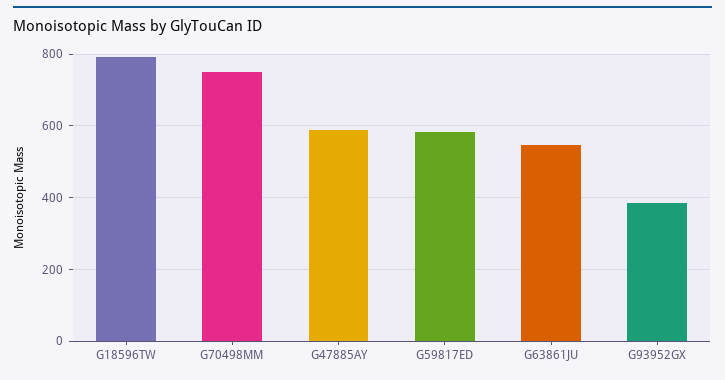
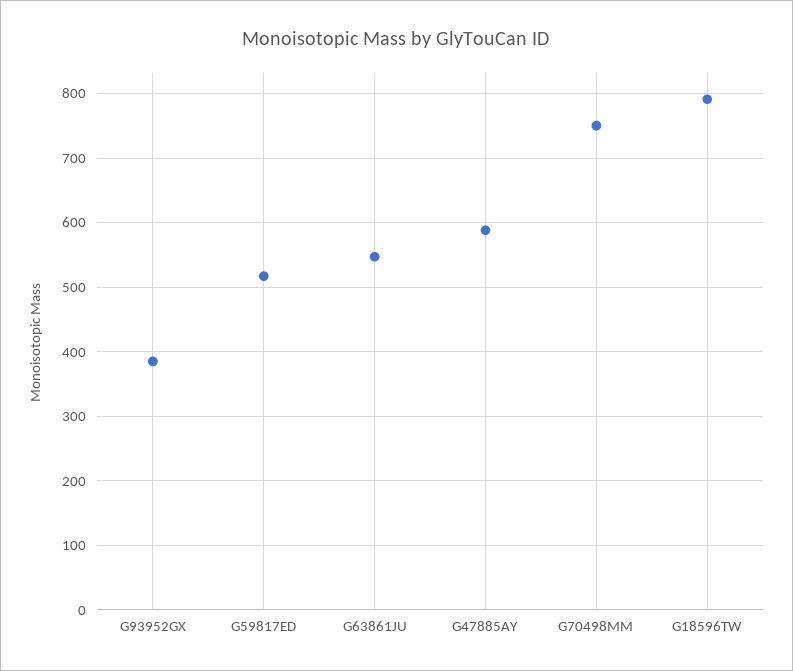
  {
    "G18596TW": 790,
    "G70498MM": 750,
    "G47885AY": 590,
-   "G59817ED": 580,
+   "G59817ED": 520,
    "G63861JU": 550,
    "G93952GX": 390
  }

